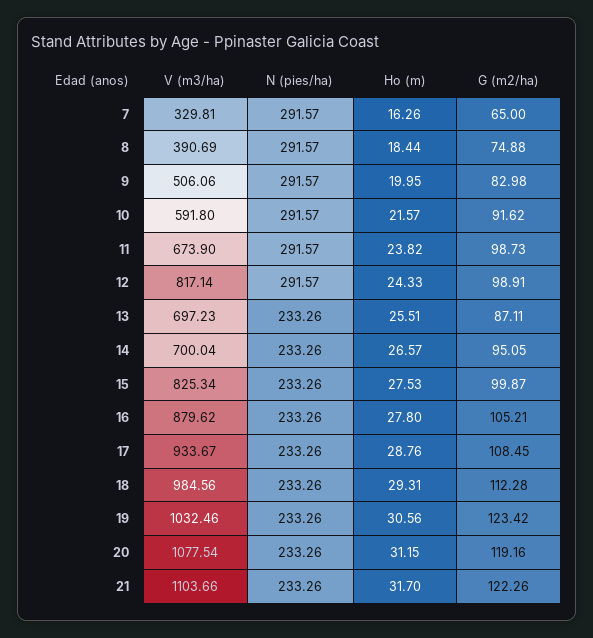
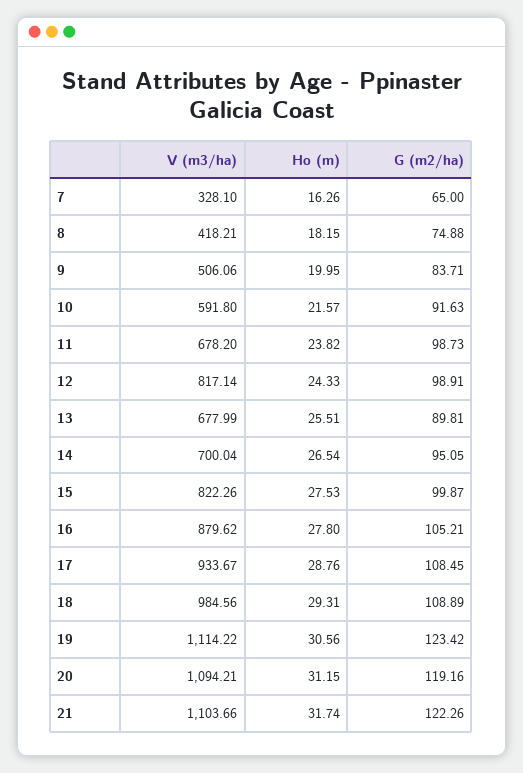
  {
    "V (m3/ha)": {
-     "7": 329.81,
+     "7": 328.1,
-     "8": 390.69,
+     "8": 418.21,
      "9": 506.06,
      "10": 591.8,
-     "11": 673.9,
+     "11": 678.2,
      "12": 817.14,
-     "13": 697.23,
+     "13": 677.99,
      "14": 700.04,
-     "15": 825.34,
+     "15": 822.26,
      "16": 879.62,
      "17": 933.67,
      "18": 984.56,
-     "19": 1032.46,
+     "19": 1114.22,
-     "20": 1077.54,
+     "20": 1094.21,
      "21": 1103.66
    },
-   "N (pies/ha)": {
-     "7": 291.57,
-     "8": 291.57,
-     "9": 291.57,
-     "10": 291.57,
-     "11": 291.57,
-     "12": 291.57,
-     "13": 233.26,
-     "14": 233.26,
-     "15": 233.26,
-     "16": 233.26,
-     "17": 233.26,
-     "18": 233.26,
-     "19": 233.26,
-     "20": 233.26,
-     "21": 233.26
-   },
    "Ho (m)": {
      "7": 16.26,
-     "8": 18.44,
+     "8": 18.15,
      "9": 19.95,
      "10": 21.57,
      "11": 23.82,
      "12": 24.33,
      "13": 25.51,
-     "14": 26.57,
+     "14": 26.54,
      "15": 27.53,
      "16": 27.8,
      "17": 28.76,
      "18": 29.31,
      "19": 30.56,
      "20": 31.15,
-     "21": 31.7
+     "21": 31.74
    },
    "G (m2/ha)": {
      "7": 65,
      "8": 74.88,
-     "9": 82.98,
+     "9": 83.71,
-     "10": 91.62,
+     "10": 91.63,
      "11": 98.73,
      "12": 98.91,
-     "13": 87.11,
+     "13": 89.81,
      "14": 95.05,
      "15": 99.87,
      "16": 105.21,
      "17": 108.45,
-     "18": 112.28,
+     "18": 108.89,
      "19": 123.42,
      "20": 119.16,
      "21": 122.26
    }
  }

